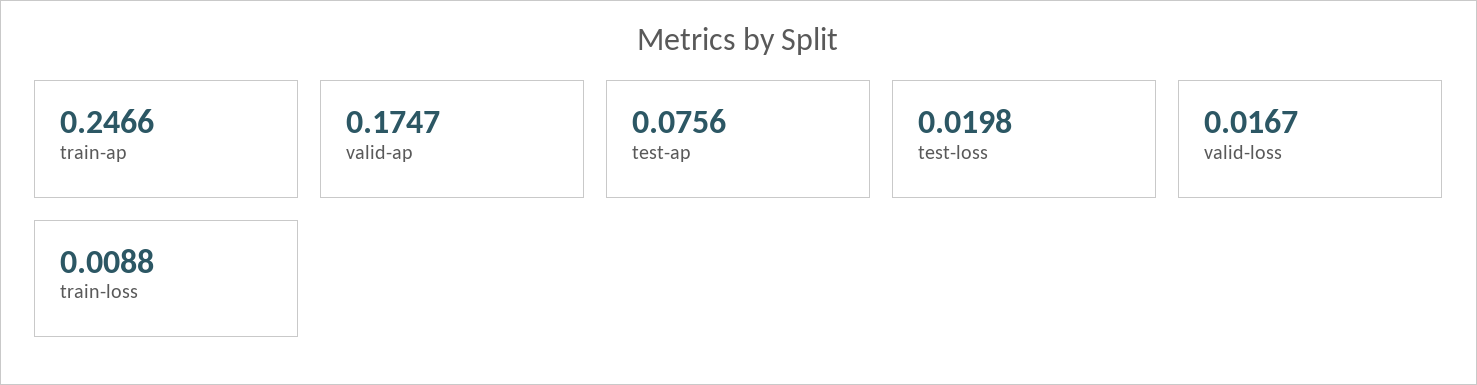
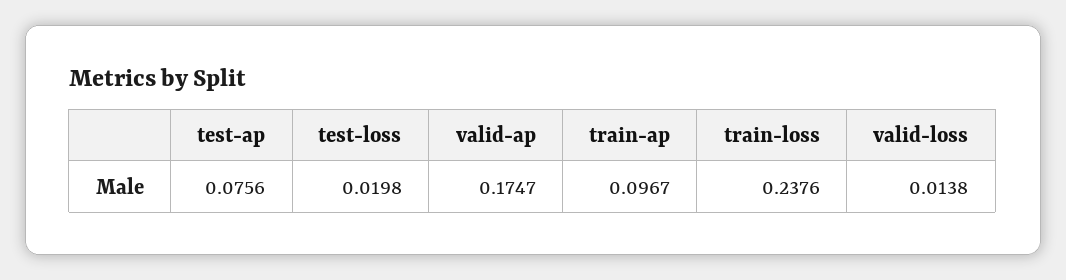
  {
-   "train-ap": 0.2466,
+   "train-ap": 0.0967,
    "valid-ap": 0.1747,
    "test-ap": 0.0756,
    "test-loss": 0.0198,
-   "valid-loss": 0.0167,
+   "valid-loss": 0.0138,
-   "train-loss": 0.0088
+   "train-loss": 0.2376
  }

